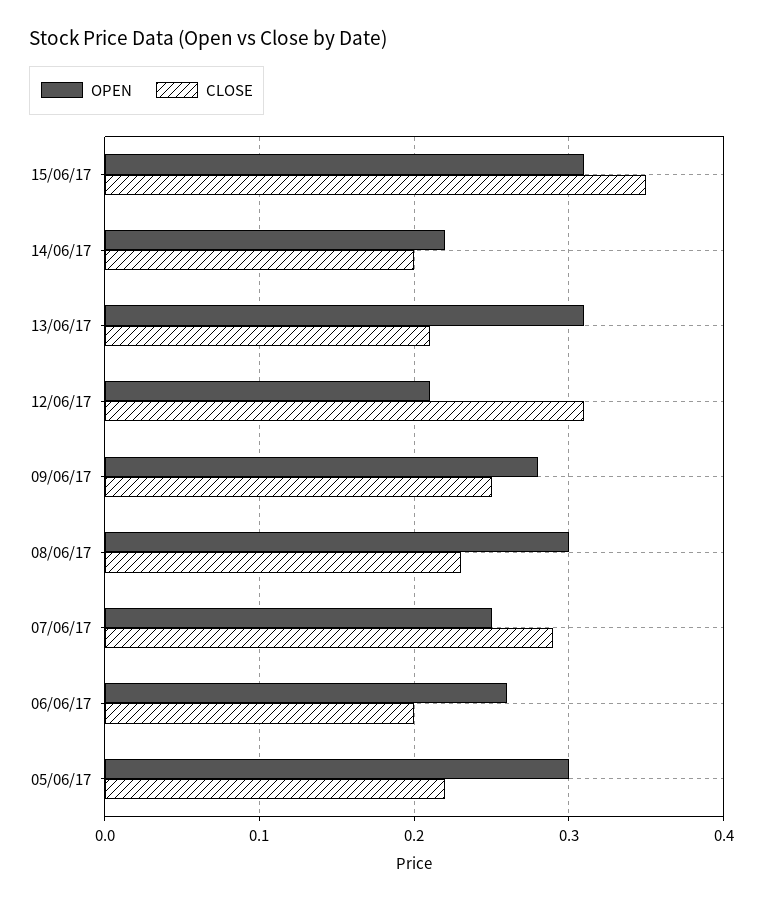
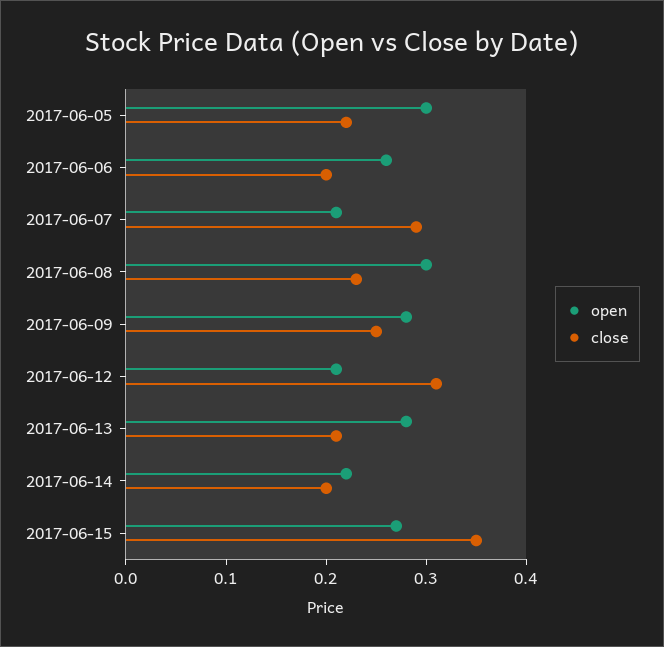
  {
    "OPEN": {
-     "15/06/17": 0.31,
+     "15/06/17": 0.27,
      "14/06/17": 0.22,
-     "13/06/17": 0.31,
+     "13/06/17": 0.28,
      "12/06/17": 0.21,
      "09/06/17": 0.28,
      "08/06/17": 0.3,
-     "07/06/17": 0.25,
+     "07/06/17": 0.21,
      "06/06/17": 0.26,
      "05/06/17": 0.3
    },
    "CLOSE": {
      "15/06/17": 0.35,
      "14/06/17": 0.2,
      "13/06/17": 0.21,
      "12/06/17": 0.31,
      "09/06/17": 0.25,
      "08/06/17": 0.23,
      "07/06/17": 0.29,
      "06/06/17": 0.2,
      "05/06/17": 0.22
    }
  }

